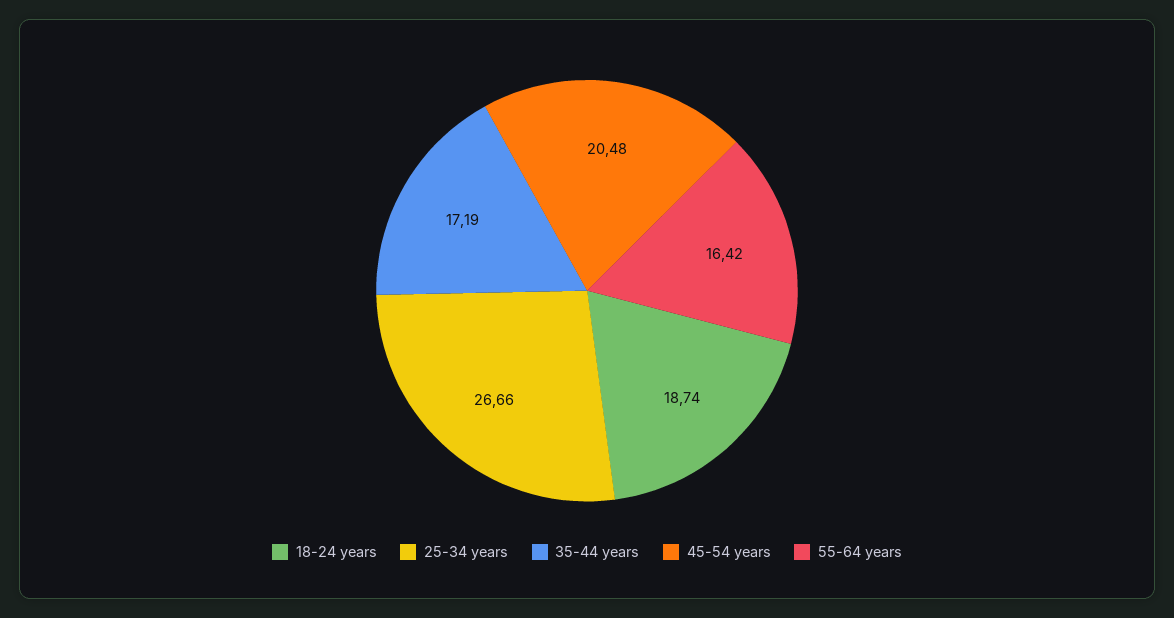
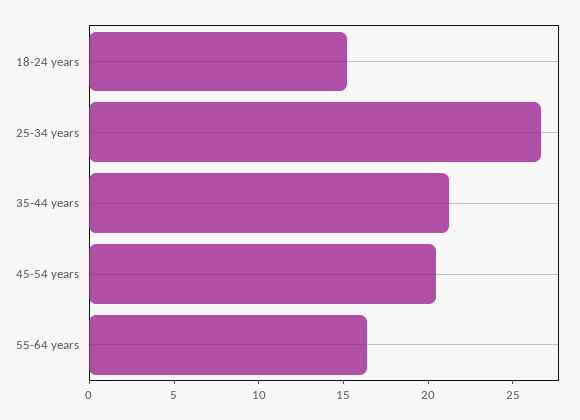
  {
-   "18-24 years": 18.74,
+   "18-24 years": 15,
    "25-34 years": 26.66,
-   "35-44 years": 17.19,
+   "35-44 years": 21,
    "45-54 years": 20.48,
    "55-64 years": 16.42
  }

